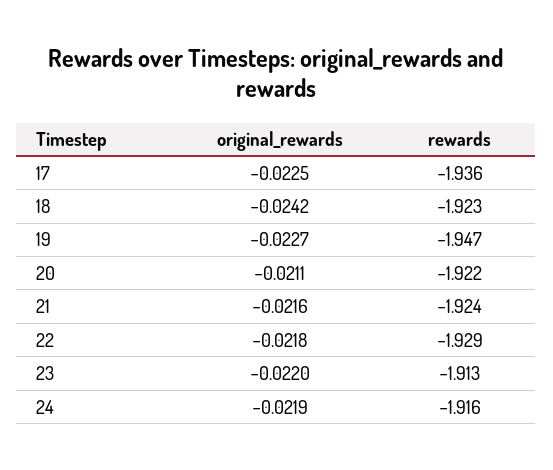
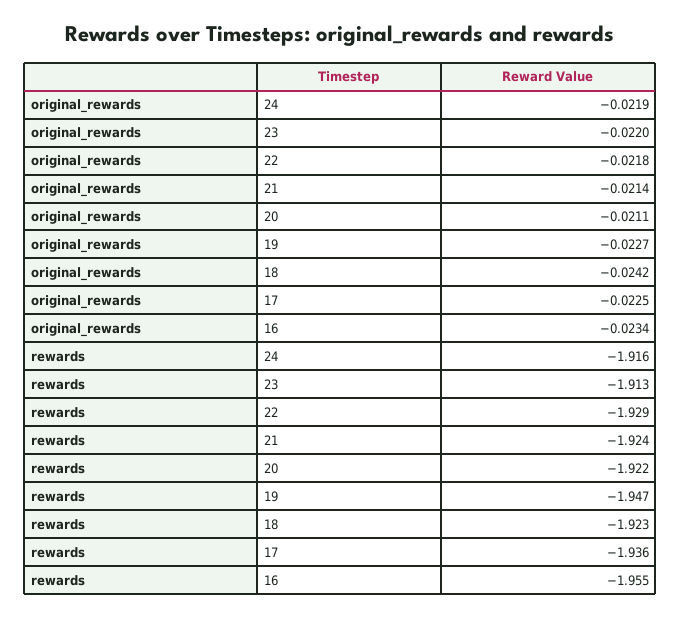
  {
    "original_rewards": {
      "17": -0.0225,
      "18": -0.0242,
      "19": -0.0227,
      "20": -0.0211,
-     "21": -0.0216,
+     "21": -0.0214,
      "22": -0.0218,
      "23": -0.022,
-     "24": -0.0219
+     "24": -0.0219,
+     "16": -0.0234
    },
    "rewards": {
      "17": -1.936,
      "18": -1.923,
      "19": -1.947,
      "20": -1.922,
      "21": -1.924,
      "22": -1.929,
      "23": -1.913,
-     "24": -1.916
+     "24": -1.916,
+     "16": -1.955
    }
  }

